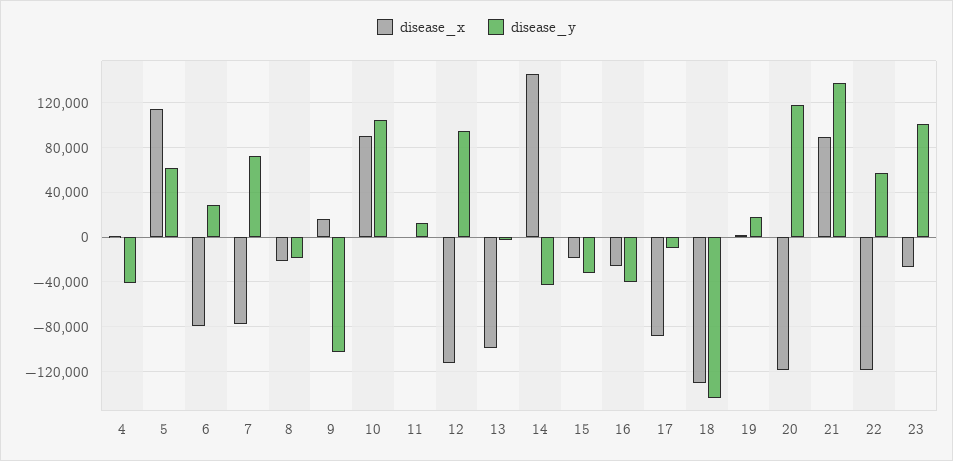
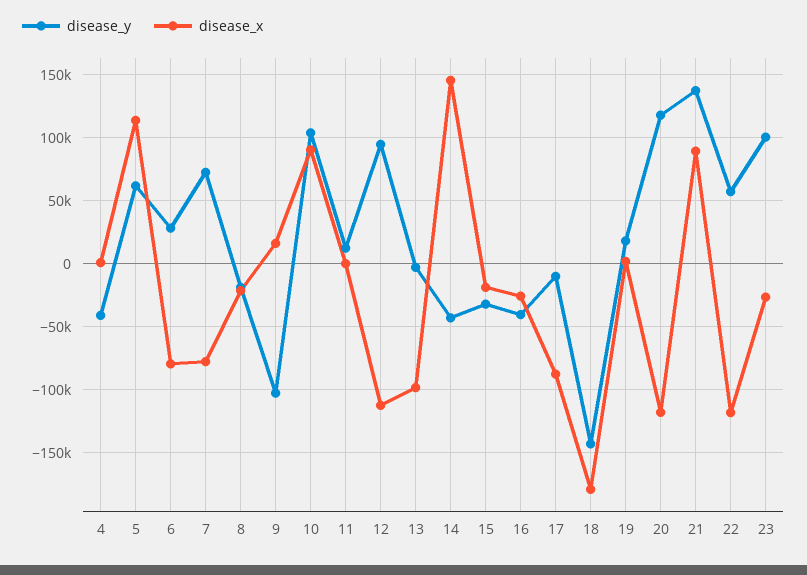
  {
    "disease_x": {
      "4": 0,
      "5": 115000,
      "6": -80000,
      "7": -80000,
      "8": -20000,
      "9": 15000,
      "10": 90000,
      "11": 0,
      "12": -115000,
      "13": -100000,
      "14": 145000,
      "15": -20000,
      "16": -25000,
      "17": -90000,
-     "18": -130000,
+     "18": -180000,
      "19": 0,
      "20": -120000,
      "21": 90000,
      "22": -120000,
      "23": -25000
    },
    "disease_y": {
      "4": -40000,
      "5": 60000,
      "6": 30000,
      "7": 75000,
      "8": -20000,
      "9": -105000,
      "10": 105000,
      "11": 10000,
      "12": 95000,
      "13": -5000,
      "14": -45000,
      "15": -30000,
      "16": -40000,
      "17": -10000,
      "18": -145000,
      "19": 20000,
      "20": 120000,
      "21": 140000,
      "22": 55000,
      "23": 100000
    }
  }

